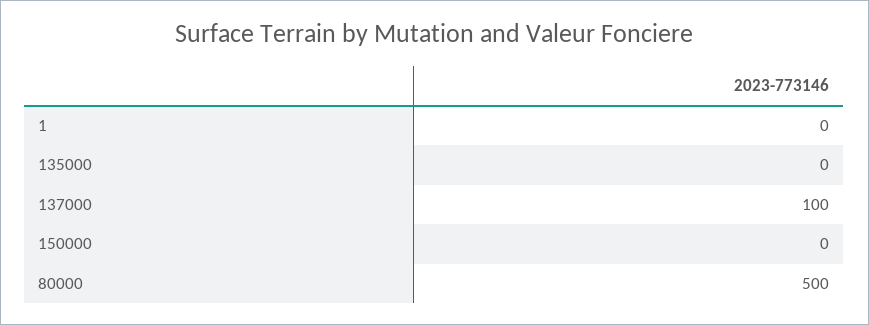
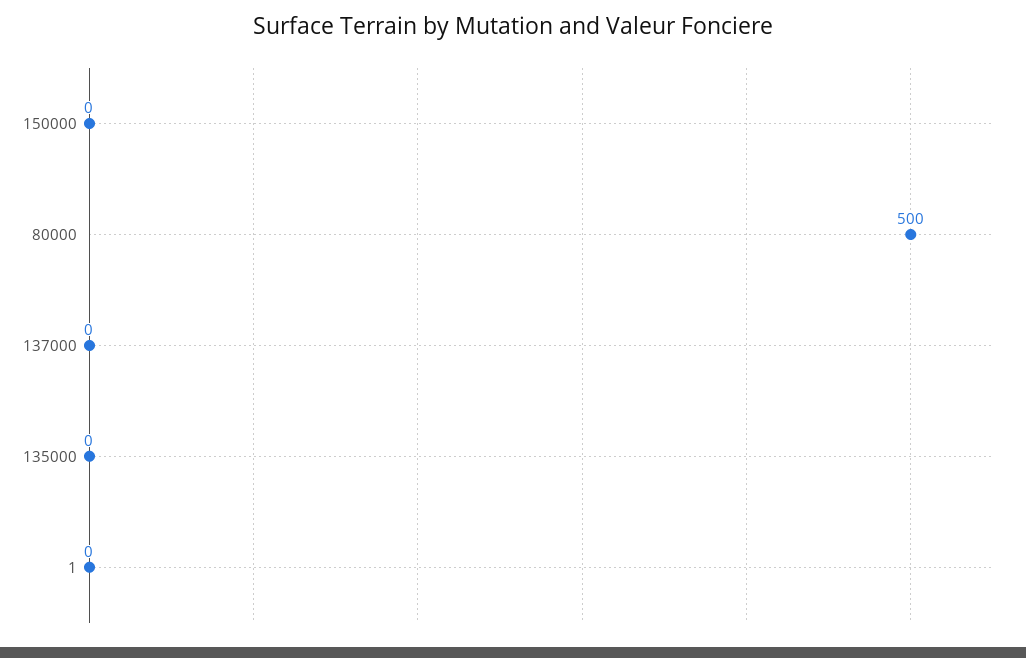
  {
    "1": 0,
    "135000": 0,
-   "137000": 100,
+   "137000": 0,
    "150000": 0,
    "80000": 500
  }

